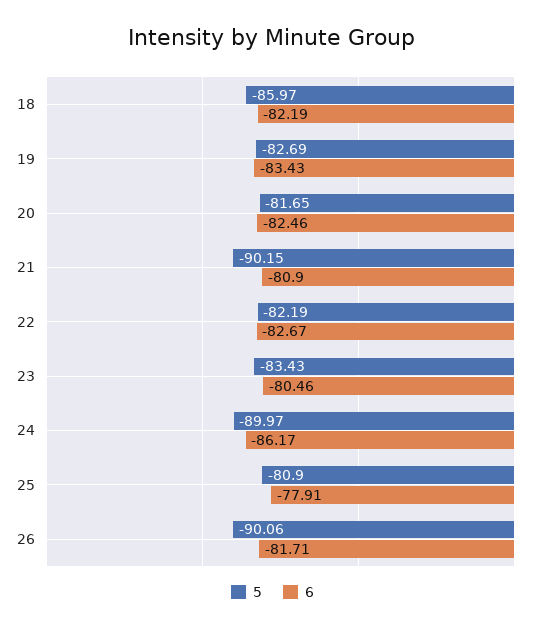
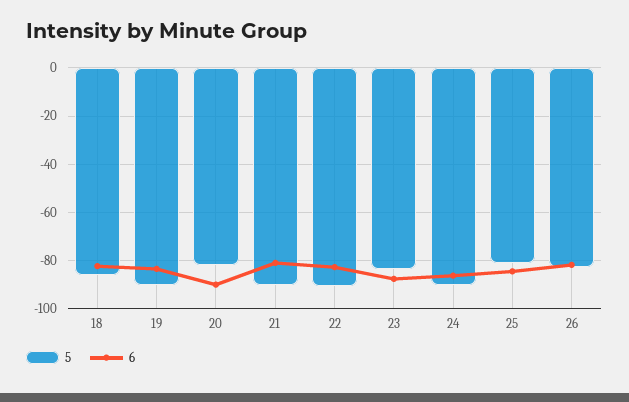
  {
    "5": {
      "18": -85.97,
-     "19": -82.69,
+     "19": -90,
      "20": -81.65,
      "21": -90.15,
-     "22": -82.19,
+     "22": -90,
      "23": -83.43,
      "24": -89.97,
      "25": -80.9,
-     "26": -90.06
+     "26": -82.5
    },
    "6": {
      "18": -82.19,
      "19": -83.43,
-     "20": -82.46,
+     "20": -90,
      "21": -80.9,
      "22": -82.67,
-     "23": -80.46,
+     "23": -87.5,
      "24": -86.17,
-     "25": -77.91,
+     "25": -85,
      "26": -81.71
    }
  }

